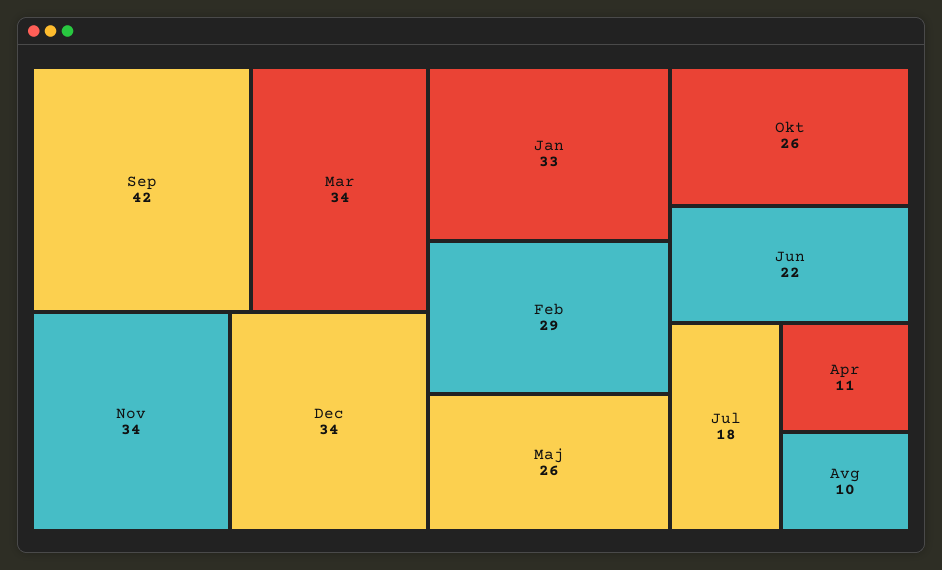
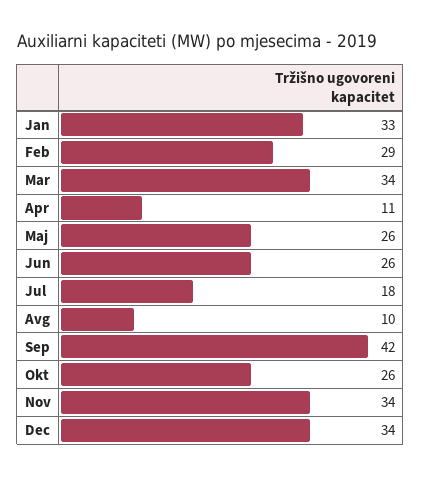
  {
    "Sep": 42,
    "Mar": 34,
    "Nov": 34,
    "Dec": 34,
    "Jan": 33,
    "Feb": 29,
    "Maj": 26,
    "Okt": 26,
-   "Jun": 22,
+   "Jun": 26,
    "Jul": 18,
    "Apr": 11,
    "Avg": 10
  }

